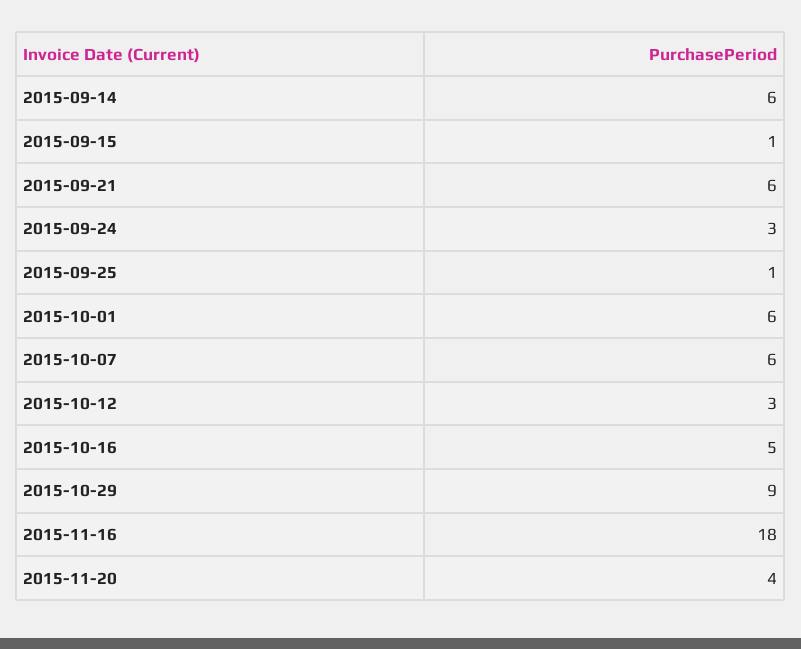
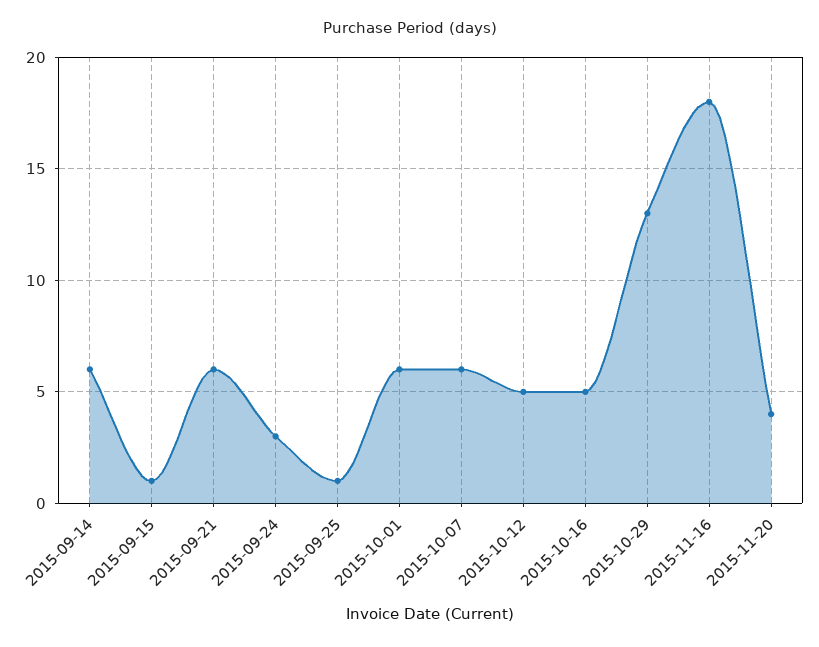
  {
    "2015-09-14": 6,
    "2015-09-15": 1,
    "2015-09-21": 6,
    "2015-09-24": 3,
    "2015-09-25": 1,
    "2015-10-01": 6,
    "2015-10-07": 6,
-   "2015-10-12": 3,
+   "2015-10-12": 5,
    "2015-10-16": 5,
-   "2015-10-29": 9,
+   "2015-10-29": 13,
    "2015-11-16": 18,
    "2015-11-20": 4
  }

